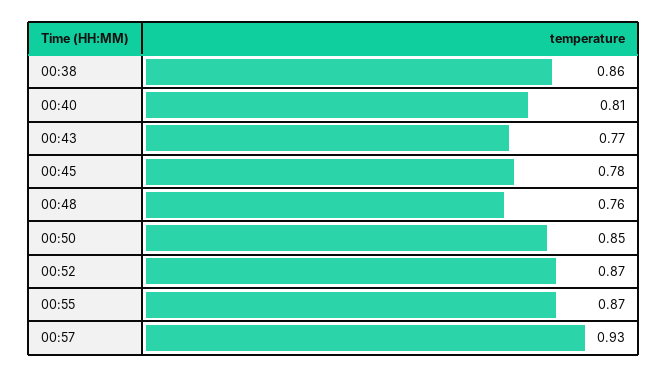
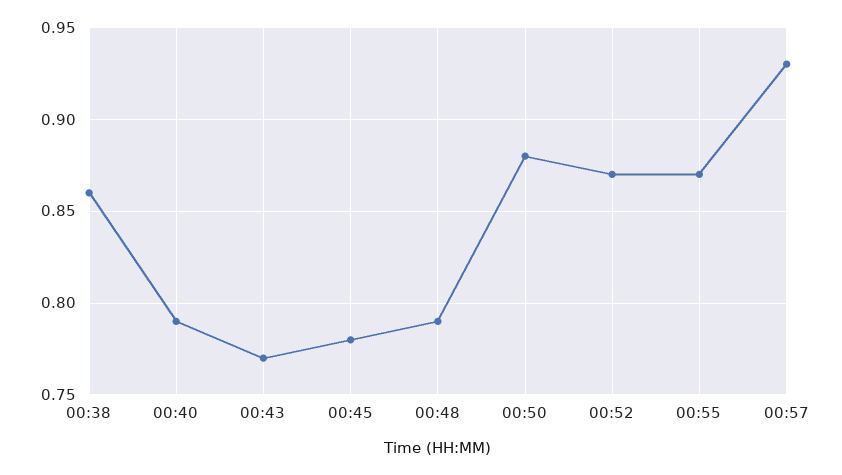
  {
    "00:38": 0.86,
-   "00:40": 0.81,
+   "00:40": 0.79,
    "00:43": 0.77,
    "00:45": 0.78,
-   "00:48": 0.76,
+   "00:48": 0.79,
-   "00:50": 0.85,
+   "00:50": 0.88,
    "00:52": 0.87,
    "00:55": 0.87,
    "00:57": 0.93
  }

